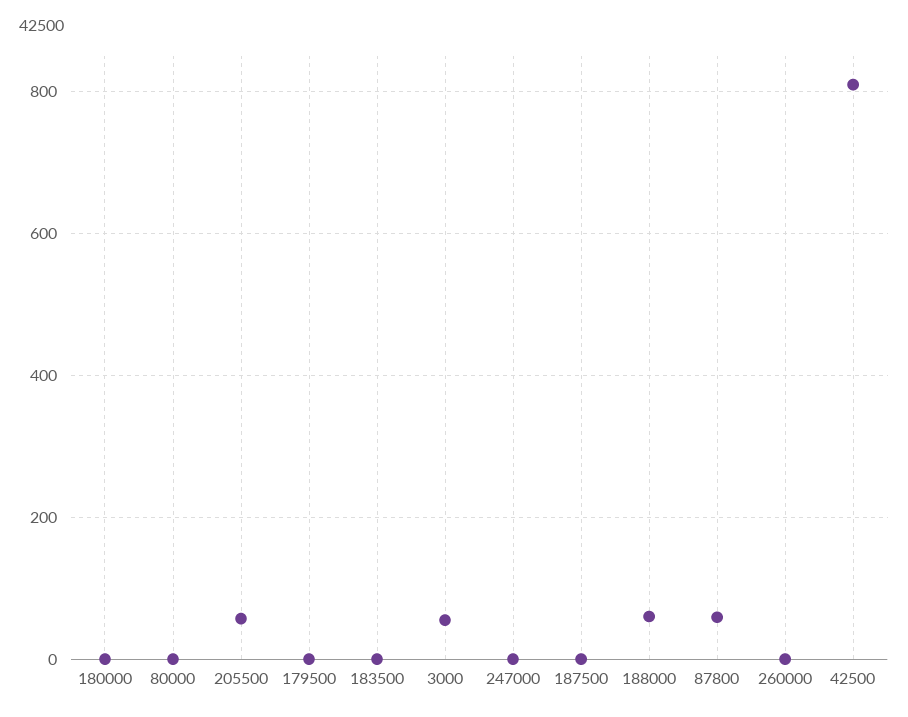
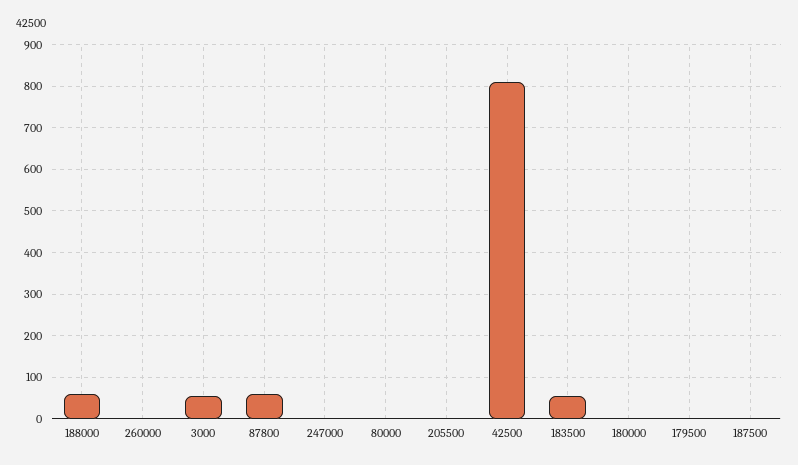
  {
    "180000": 0,
    "80000": 0,
-   "205500": 60,
+   "205500": 0,
    "179500": 0,
-   "183500": 0,
+   "183500": 60,
    "3000": 60,
    "247000": 0,
    "187500": 0,
    "188000": 60,
    "87800": 60,
    "260000": 0,
    "42500": 800
  }

